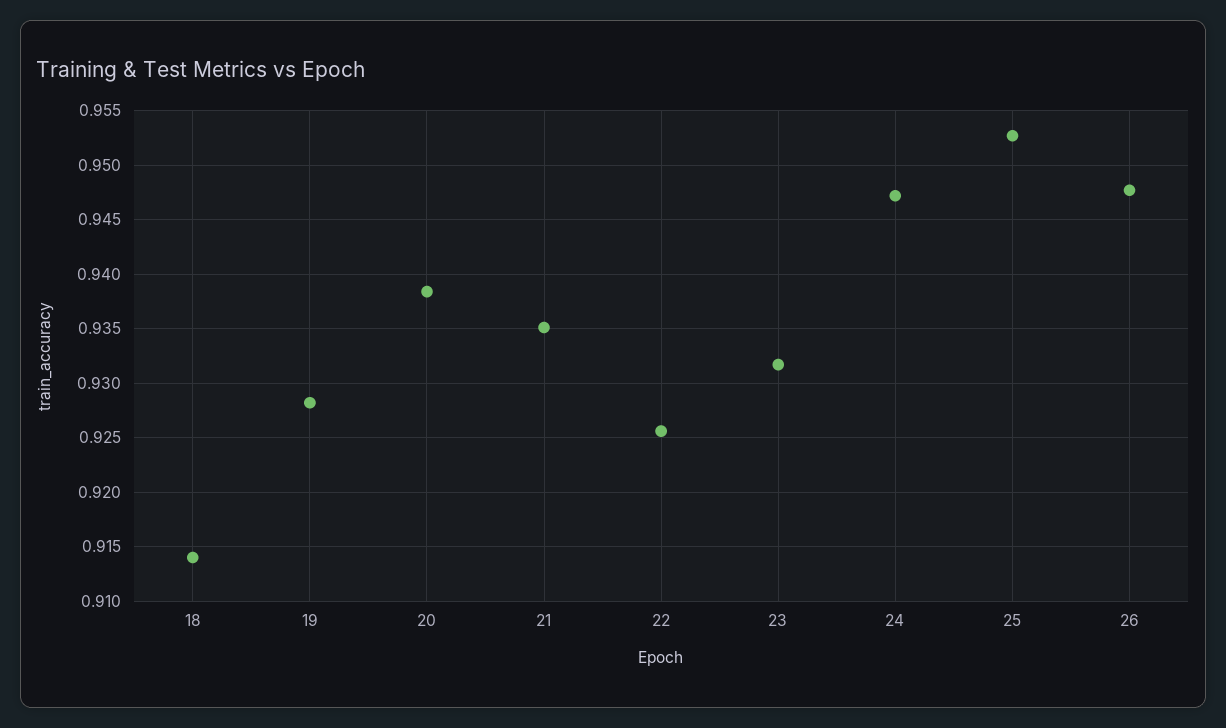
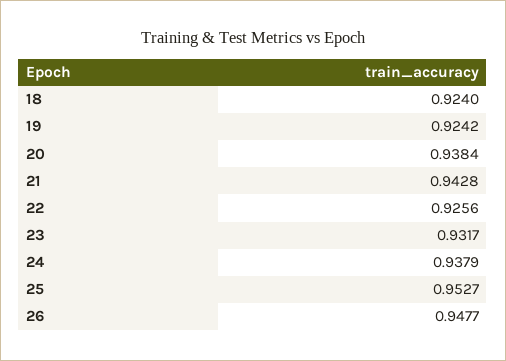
  {
-   "18": 0.914,
+   "18": 0.924,
-   "19": 0.928,
+   "19": 0.9242,
    "20": 0.9384,
-   "21": 0.935,
+   "21": 0.9428,
    "22": 0.9256,
    "23": 0.9317,
-   "24": 0.947,
+   "24": 0.9379,
    "25": 0.9527,
    "26": 0.9477
  }

